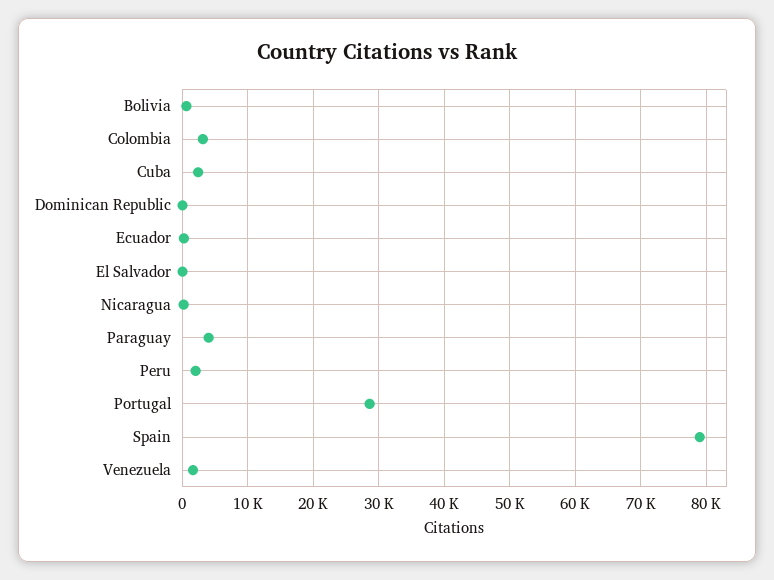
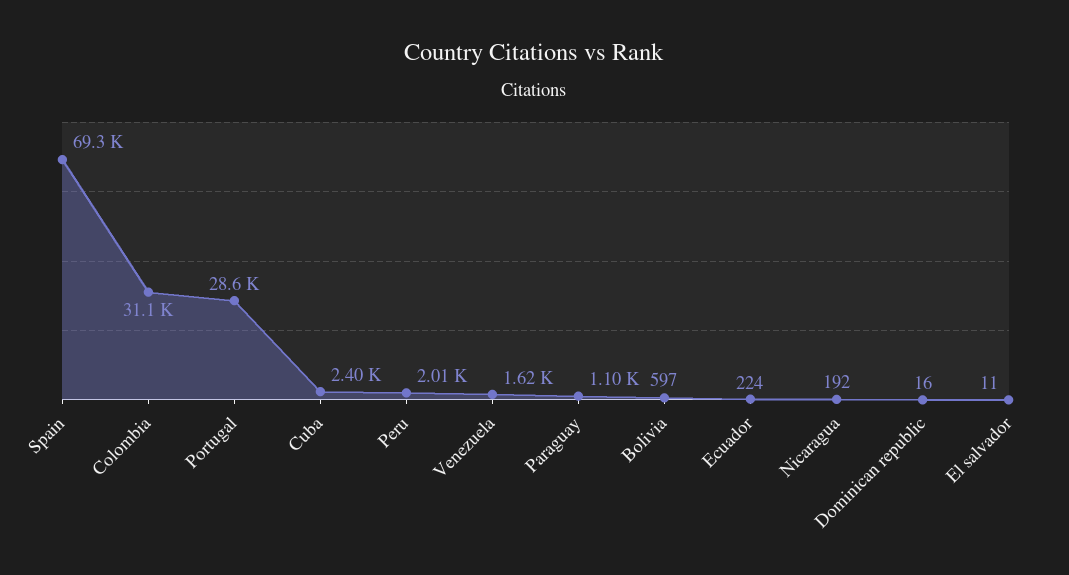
  {
    "Bolivia": 597,
-   "Colombia": 3000,
+   "Colombia": 31100,
    "Cuba": 2400,
    "Dominican Republic": 16,
    "Ecuador": 224,
    "El Salvador": 11,
    "Nicaragua": 192,
-   "Paraguay": 4000,
+   "Paraguay": 1100,
    "Peru": 2010,
    "Portugal": 28600,
-   "Spain": 79000,
+   "Spain": 69300,
    "Venezuela": 1620
  }

